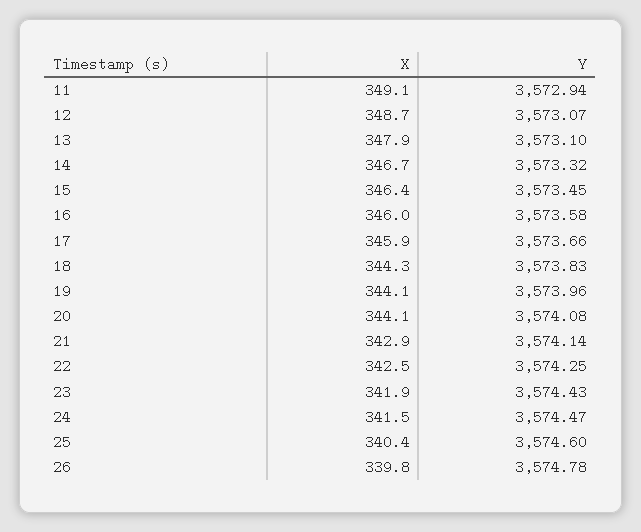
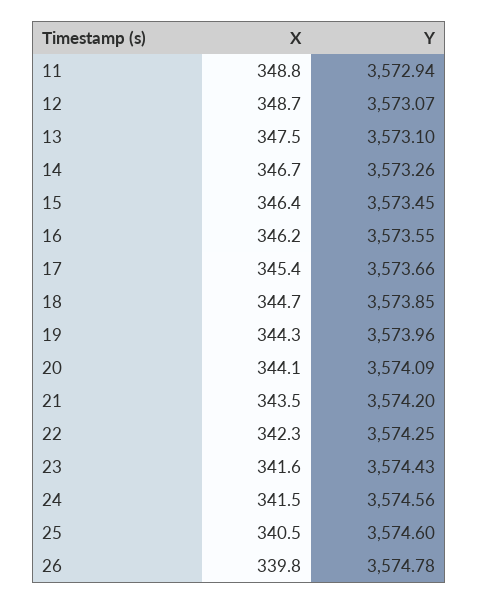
  {
    "X": {
-     "11": 349.1,
+     "11": 348.8,
      "12": 348.7,
-     "13": 347.9,
+     "13": 347.5,
      "14": 346.7,
      "15": 346.4,
-     "16": 346,
+     "16": 346.2,
-     "17": 345.9,
+     "17": 345.4,
-     "18": 344.3,
+     "18": 344.7,
-     "19": 344.1,
+     "19": 344.3,
      "20": 344.1,
-     "21": 342.9,
+     "21": 343.5,
-     "22": 342.5,
+     "22": 342.3,
-     "23": 341.9,
+     "23": 341.6,
      "24": 341.5,
-     "25": 340.4,
+     "25": 340.5,
      "26": 339.8
    },
    "Y": {
      "11": 3572.94,
      "12": 3573.07,
      "13": 3573.1,
-     "14": 3573.32,
+     "14": 3573.26,
      "15": 3573.45,
-     "16": 3573.58,
+     "16": 3573.55,
      "17": 3573.66,
-     "18": 3573.83,
+     "18": 3573.85,
      "19": 3573.96,
-     "20": 3574.08,
+     "20": 3574.09,
-     "21": 3574.14,
+     "21": 3574.2,
      "22": 3574.25,
      "23": 3574.43,
-     "24": 3574.47,
+     "24": 3574.56,
      "25": 3574.6,
      "26": 3574.78
    }
  }

